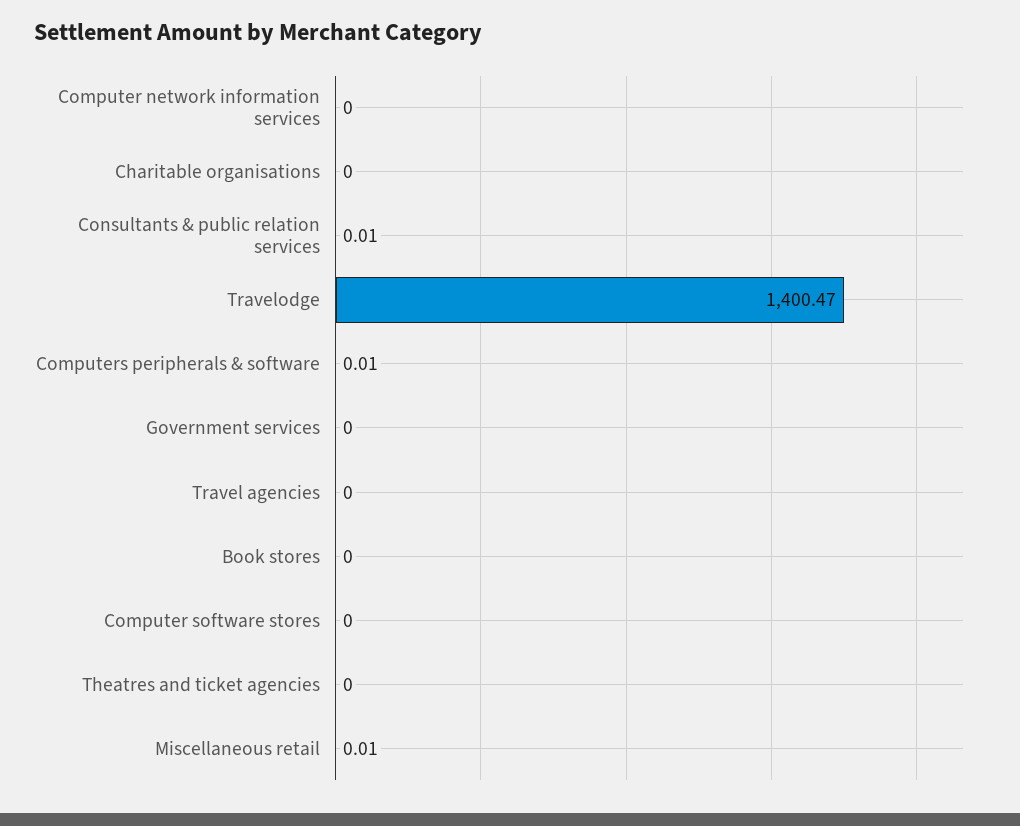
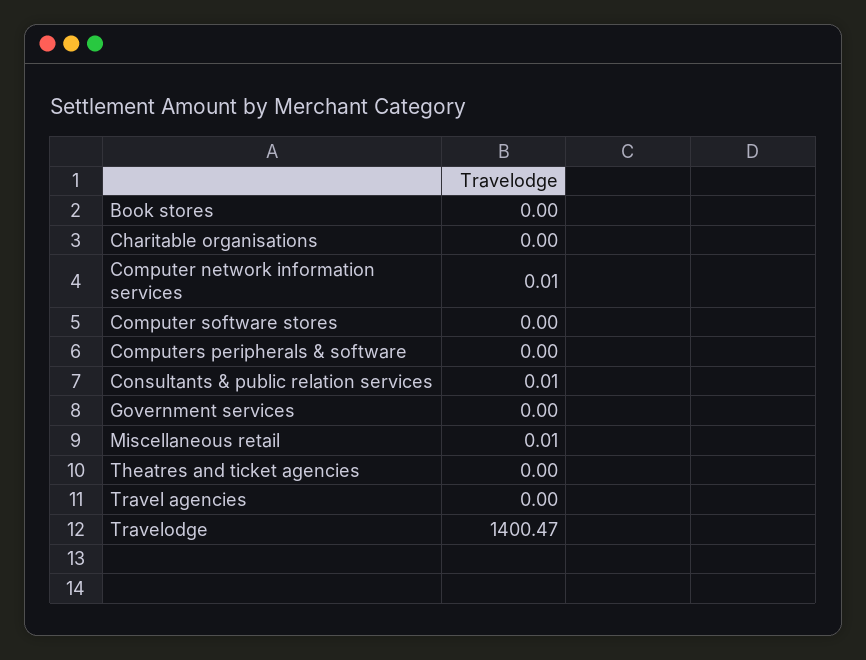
  {
-   "Computer network information services": 0,
+   "Computer network information services": 0.01,
    "Charitable organisations": 0,
    "Consultants & public relation services": 0.01,
    "Travelodge": 1400.47,
-   "Computers peripherals & software": 0.01,
+   "Computers peripherals & software": 0,
    "Government services": 0,
    "Travel agencies": 0,
    "Book stores": 0,
    "Computer software stores": 0,
    "Theatres and ticket agencies": 0,
    "Miscellaneous retail": 0.01
  }

